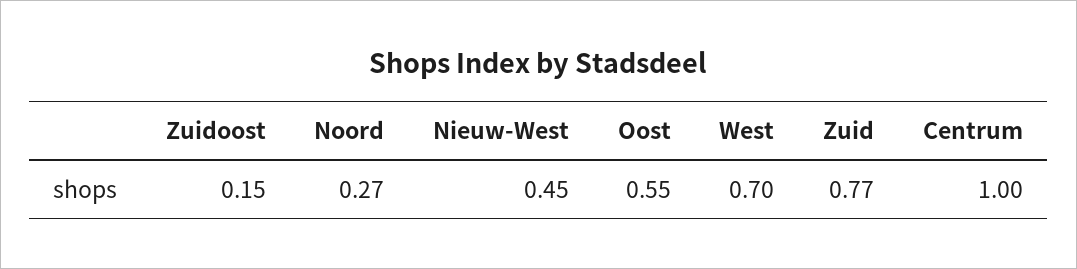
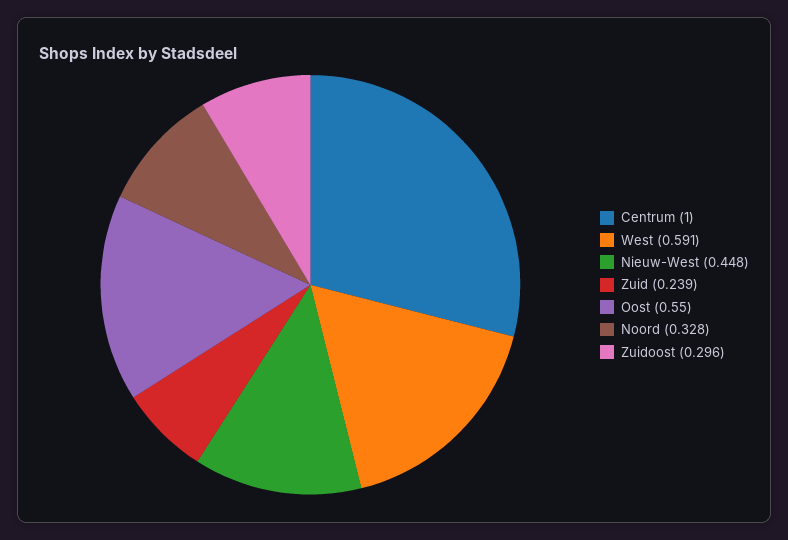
  {
-   "Zuidoost": 0.15,
+   "Zuidoost": 0.296,
-   "Noord": 0.27,
+   "Noord": 0.328,
    "Nieuw-West": 0.448,
    "Oost": 0.55,
-   "West": 0.7,
+   "West": 0.591,
-   "Zuid": 0.77,
+   "Zuid": 0.239,
    "Centrum": 1
  }

